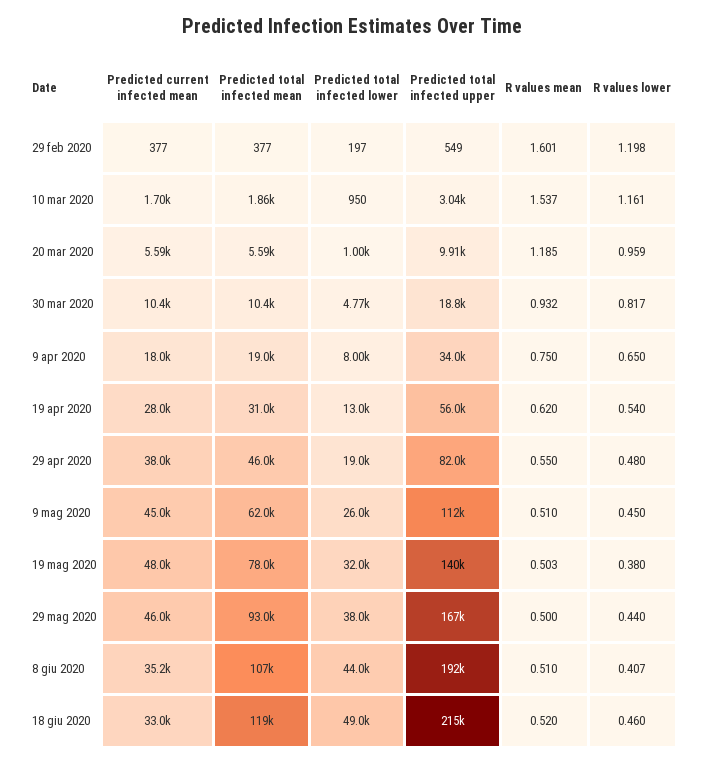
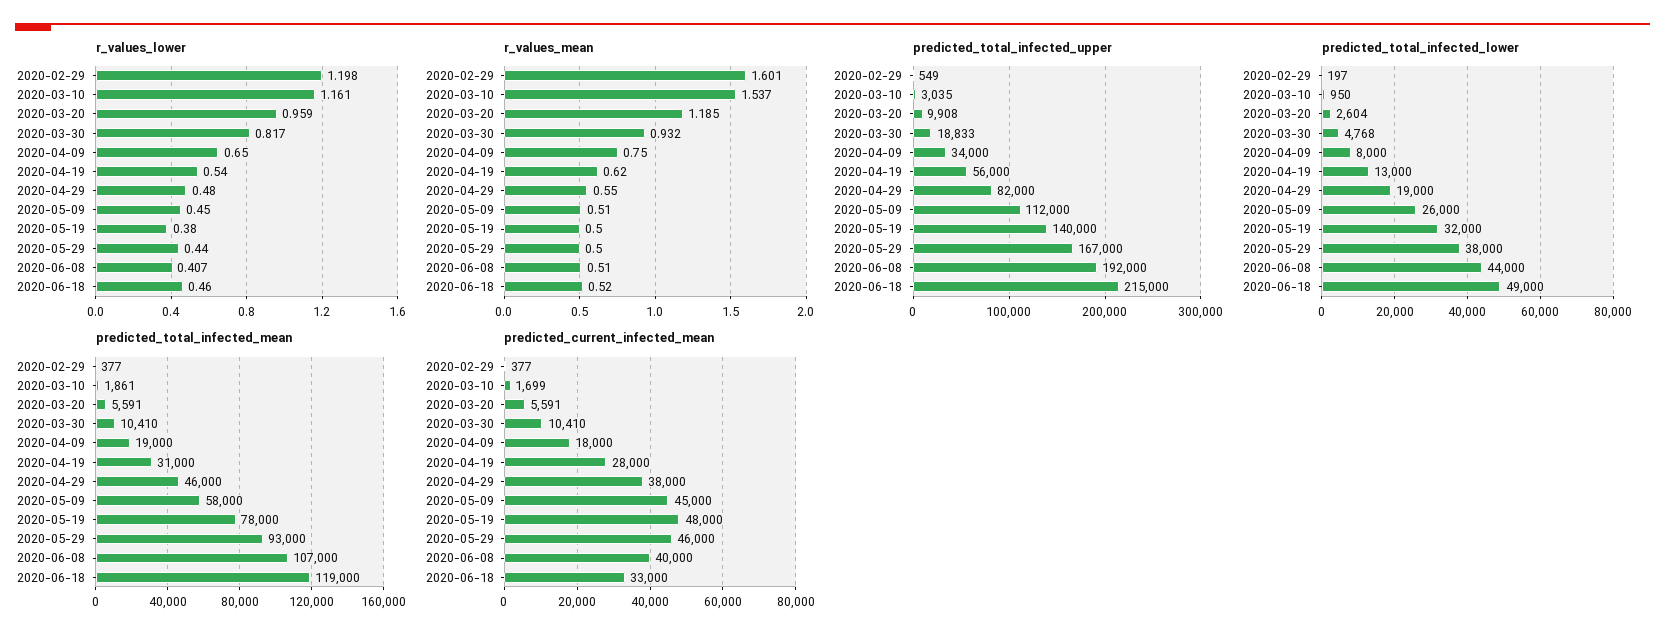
  {
    "Predicted current infected mean": {
      "29 feb 2020": 377,
      "10 mar 2020": 1699,
      "20 mar 2020": 5591,
      "30 mar 2020": 10410,
      "9 apr 2020": 18000,
      "19 apr 2020": 28000,
      "29 apr 2020": 38000,
      "9 mag 2020": 45000,
      "19 mag 2020": 48000,
      "29 mag 2020": 46000,
-     "8 giu 2020": 35200,
+     "8 giu 2020": 40000,
      "18 giu 2020": 33000
    },
    "Predicted total infected mean": {
      "29 feb 2020": 377,
      "10 mar 2020": 1861,
      "20 mar 2020": 5591,
      "30 mar 2020": 10410,
      "9 apr 2020": 19000,
      "19 apr 2020": 31000,
      "29 apr 2020": 46000,
-     "9 mag 2020": 62000,
+     "9 mag 2020": 58000,
      "19 mag 2020": 78000,
      "29 mag 2020": 93000,
      "8 giu 2020": 107000,
      "18 giu 2020": 119000
    },
    "Predicted total infected lower": {
      "29 feb 2020": 197,
      "10 mar 2020": 950,
-     "20 mar 2020": 1000,
+     "20 mar 2020": 2604,
      "30 mar 2020": 4768,
      "9 apr 2020": 8000,
      "19 apr 2020": 13000,
      "29 apr 2020": 19000,
      "9 mag 2020": 26000,
      "19 mag 2020": 32000,
      "29 mag 2020": 38000,
      "8 giu 2020": 44000,
      "18 giu 2020": 49000
    },
    "Predicted total infected upper": {
      "29 feb 2020": 549,
      "10 mar 2020": 3035,
      "20 mar 2020": 9908,
      "30 mar 2020": 18833,
      "9 apr 2020": 34000,
      "19 apr 2020": 56000,
      "29 apr 2020": 82000,
      "9 mag 2020": 112000,
      "19 mag 2020": 140000,
      "29 mag 2020": 167000,
      "8 giu 2020": 192000,
      "18 giu 2020": 215000
    },
    "R values mean": {
      "29 feb 2020": 1.601,
      "10 mar 2020": 1.537,
      "20 mar 2020": 1.185,
      "30 mar 2020": 0.932,
      "9 apr 2020": 0.75,
      "19 apr 2020": 0.62,
      "29 apr 2020": 0.55,
      "9 mag 2020": 0.51,
-     "19 mag 2020": 0.503,
+     "19 mag 2020": 0.5,
      "29 mag 2020": 0.5,
      "8 giu 2020": 0.51,
      "18 giu 2020": 0.52
    },
    "R values lower": {
      "29 feb 2020": 1.198,
      "10 mar 2020": 1.161,
      "20 mar 2020": 0.959,
      "30 mar 2020": 0.817,
      "9 apr 2020": 0.65,
      "19 apr 2020": 0.54,
      "29 apr 2020": 0.48,
      "9 mag 2020": 0.45,
      "19 mag 2020": 0.38,
      "29 mag 2020": 0.44,
      "8 giu 2020": 0.407,
      "18 giu 2020": 0.46
    }
  }

